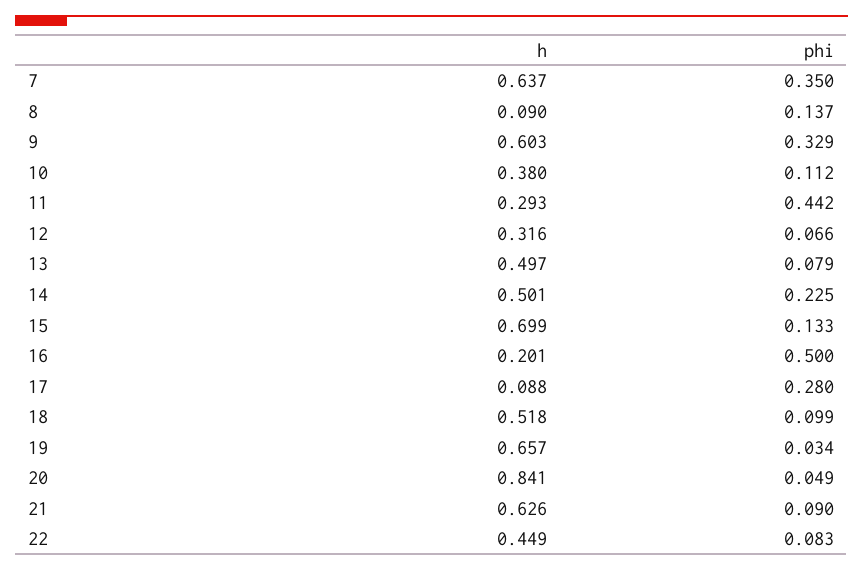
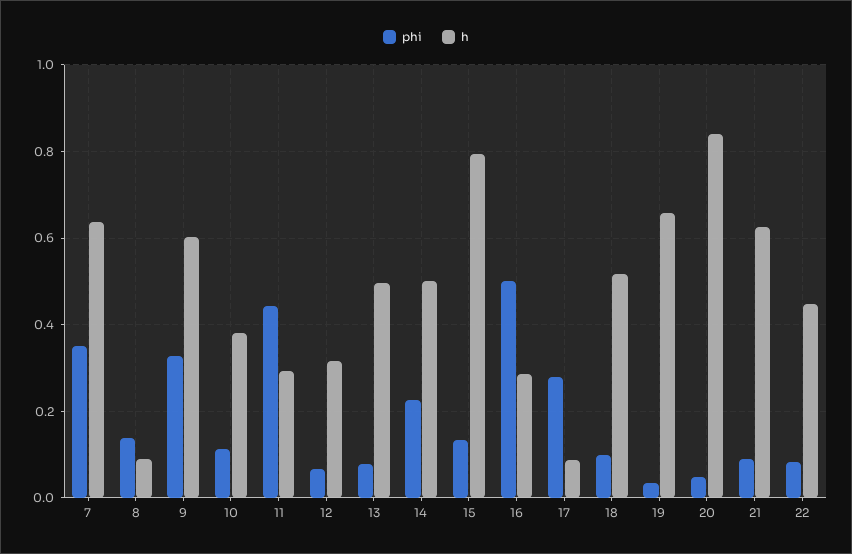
  {
    "h": {
      "7": 0.637,
      "8": 0.09,
      "9": 0.603,
      "10": 0.38,
      "11": 0.293,
      "12": 0.316,
      "13": 0.497,
      "14": 0.501,
-     "15": 0.699,
+     "15": 0.8,
-     "16": 0.201,
+     "16": 0.28,
      "17": 0.088,
      "18": 0.518,
      "19": 0.657,
      "20": 0.841,
      "21": 0.626,
      "22": 0.449
    },
    "phi": {
      "7": 0.35,
      "8": 0.137,
      "9": 0.329,
      "10": 0.112,
      "11": 0.442,
      "12": 0.066,
      "13": 0.079,
      "14": 0.225,
      "15": 0.133,
      "16": 0.5,
      "17": 0.28,
      "18": 0.099,
      "19": 0.034,
      "20": 0.049,
      "21": 0.09,
      "22": 0.083
    }
  }

